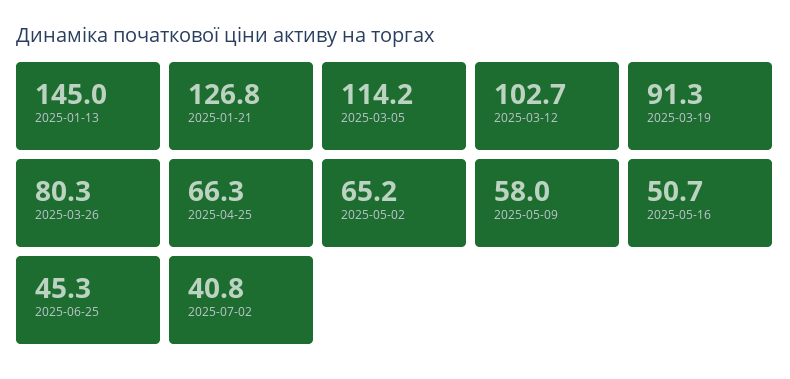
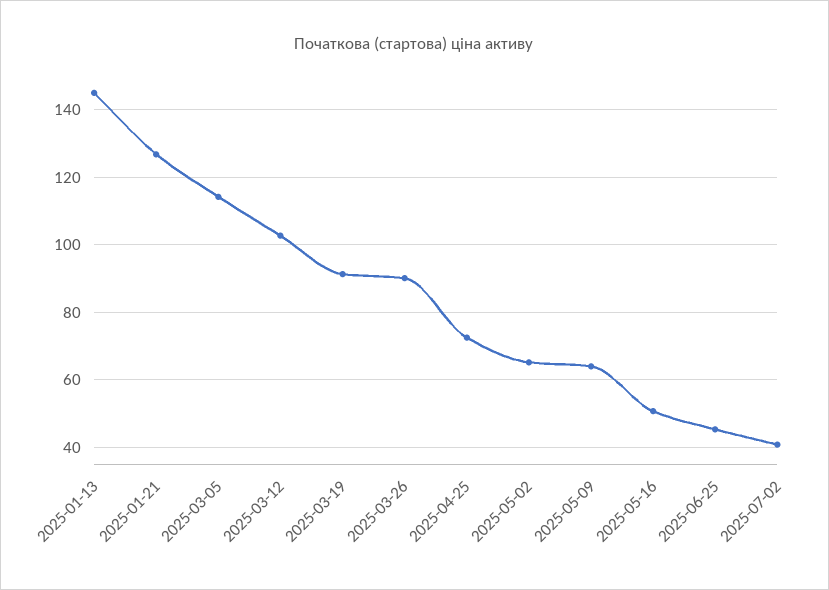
  {
    "2025-01-13": 145,
    "2025-01-21": 126.8,
    "2025-03-05": 114.2,
    "2025-03-12": 102.7,
    "2025-03-19": 91.3,
-   "2025-03-26": 80.3,
+   "2025-03-26": 90,
-   "2025-04-25": 66.3,
+   "2025-04-25": 72,
    "2025-05-02": 65.2,
-   "2025-05-09": 58,
+   "2025-05-09": 64,
    "2025-05-16": 50.7,
    "2025-06-25": 45.3,
    "2025-07-02": 40.8
  }

